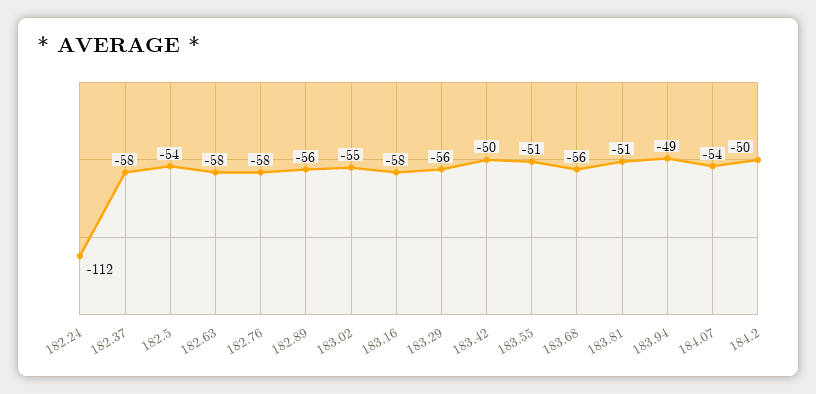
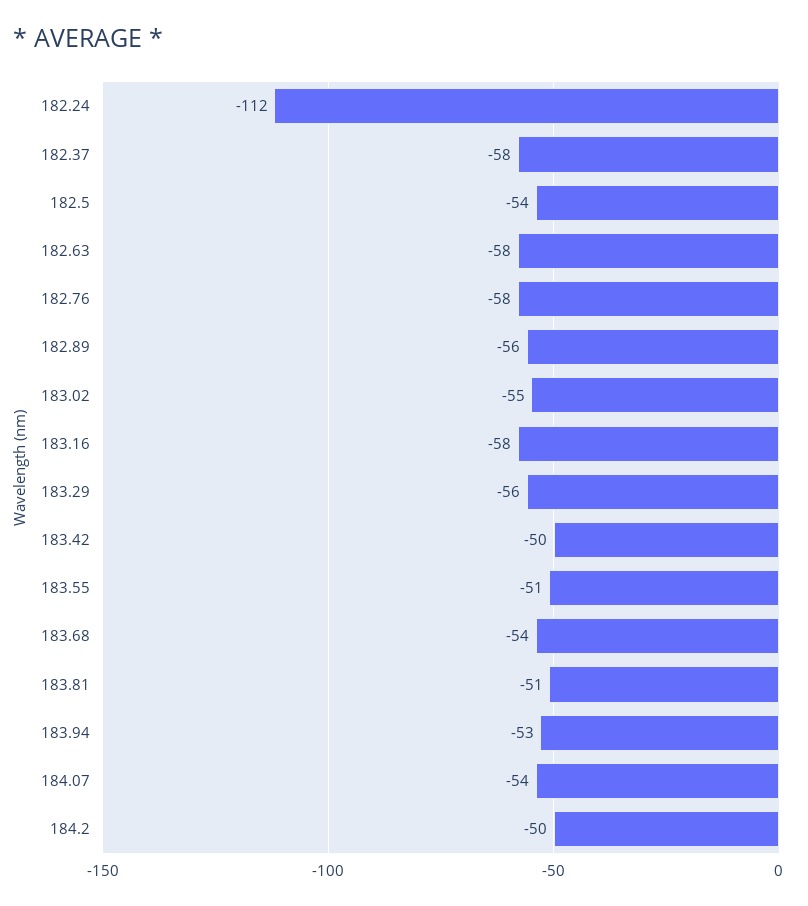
  {
    "182.24": -112,
    "182.37": -58,
    "182.5": -54,
    "182.63": -58,
    "182.76": -58,
    "182.89": -56,
    "183.02": -55,
    "183.16": -58,
    "183.29": -56,
    "183.42": -50,
    "183.55": -51,
-   "183.68": -56,
+   "183.68": -54,
    "183.81": -51,
-   "183.94": -49,
+   "183.94": -53,
    "184.07": -54,
    "184.2": -50
  }

